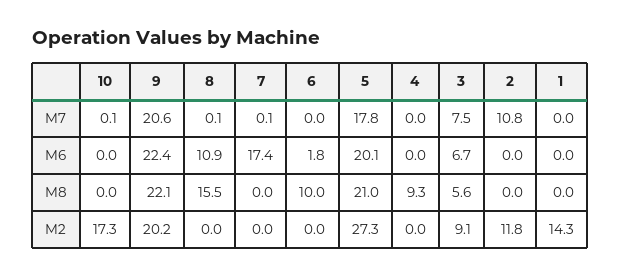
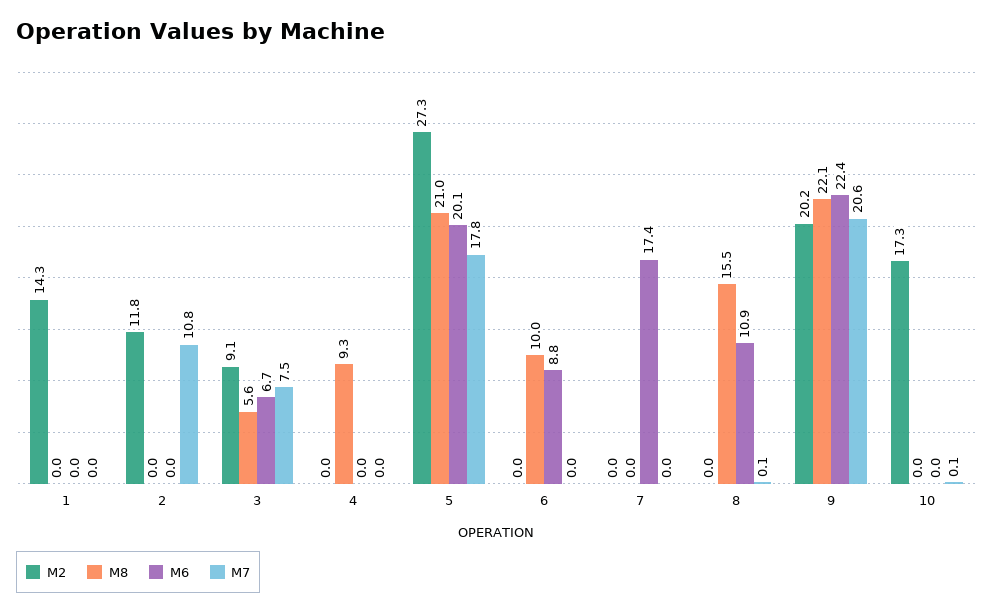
  {
    "M7": {
      "10": 0.1,
      "9": 20.6,
      "8": 0.1,
-     "7": 0.1,
+     "7": 0,
      "6": 0,
      "5": 17.8,
      "4": 0,
      "3": 7.5,
      "2": 10.8,
      "1": 0
    },
    "M6": {
      "10": 0,
      "9": 22.4,
      "8": 10.9,
      "7": 17.4,
-     "6": 1.8,
+     "6": 8.8,
      "5": 20.1,
      "4": 0,
      "3": 6.7,
      "2": 0,
      "1": 0
    },
    "M8": {
      "10": 0,
      "9": 22.1,
      "8": 15.5,
      "7": 0,
      "6": 10,
      "5": 21,
      "4": 9.3,
      "3": 5.6,
      "2": 0,
      "1": 0
    },
    "M2": {
      "10": 17.3,
      "9": 20.2,
      "8": 0,
      "7": 0,
      "6": 0,
      "5": 27.3,
      "4": 0,
      "3": 9.1,
      "2": 11.8,
      "1": 14.3
    }
  }

